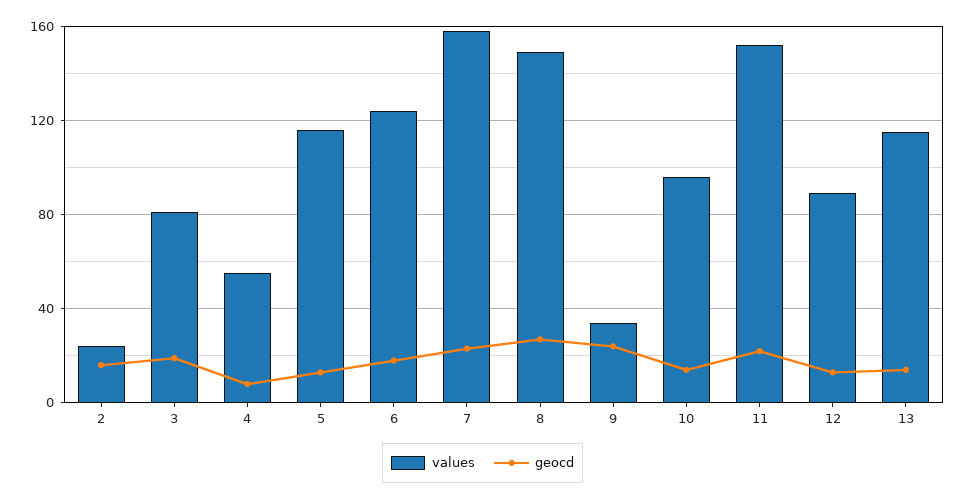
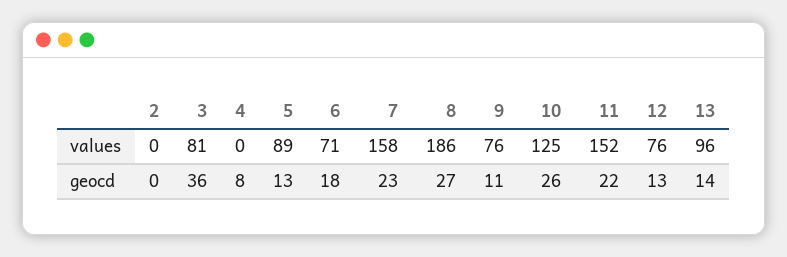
  {
    "values": {
-     "2": 25,
+     "2": 0,
      "3": 81,
-     "4": 55,
+     "4": 0,
-     "5": 115,
+     "5": 89,
-     "6": 125,
+     "6": 71,
      "7": 158,
-     "8": 150,
+     "8": 186,
-     "9": 35,
+     "9": 76,
-     "10": 95,
+     "10": 125,
      "11": 152,
-     "12": 90,
+     "12": 76,
-     "13": 115
+     "13": 96
    },
    "geocd": {
-     "2": 15,
+     "2": 0,
-     "3": 20,
+     "3": 36,
      "4": 8,
      "5": 13,
      "6": 18,
      "7": 23,
      "8": 27,
-     "9": 25,
+     "9": 11,
-     "10": 15,
+     "10": 26,
      "11": 22,
      "12": 13,
      "13": 14
    }
  }

